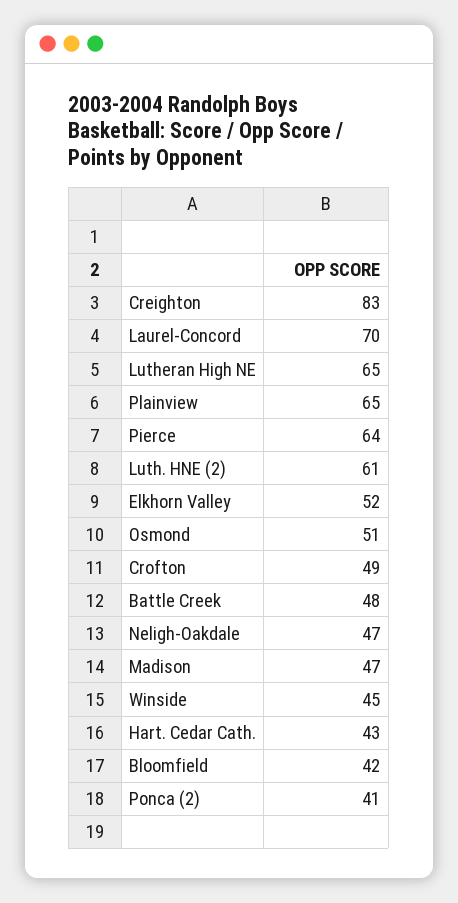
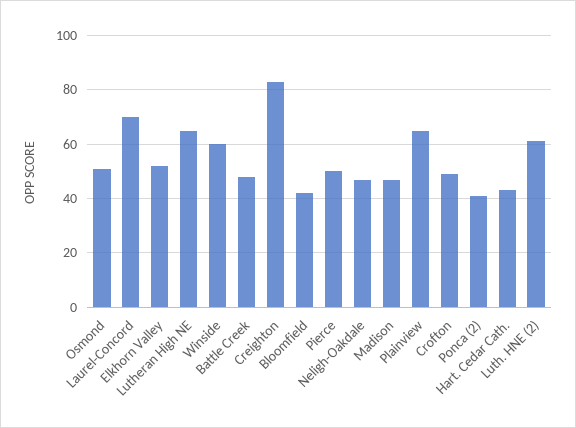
  {
    "Creighton": 83,
    "Laurel-Concord": 70,
    "Lutheran High NE": 65,
    "Plainview": 65,
-   "Pierce": 64,
+   "Pierce": 50,
    "Luth. HNE (2)": 61,
    "Elkhorn Valley": 52,
    "Osmond": 51,
    "Crofton": 49,
    "Battle Creek": 48,
    "Neligh-Oakdale": 47,
    "Madison": 47,
-   "Winside": 45,
+   "Winside": 60,
    "Hart. Cedar Cath.": 43,
    "Bloomfield": 42,
    "Ponca (2)": 41
  }

